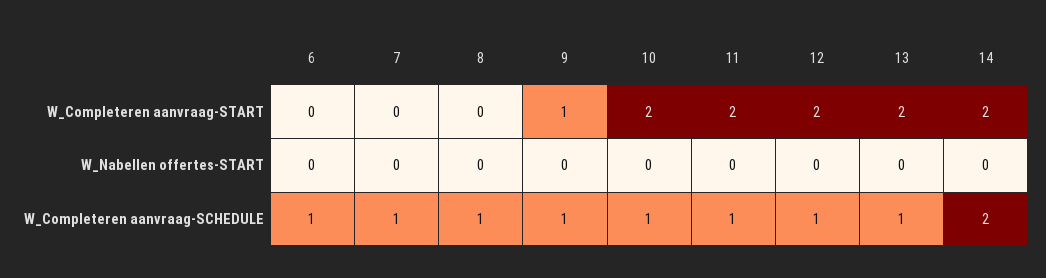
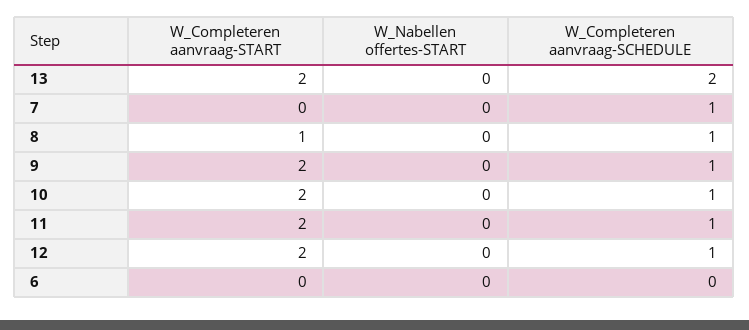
  {
    "6": {
      "W_Completeren aanvraag-START": 0,
      "W_Nabellen offertes-START": 0,
-     "W_Completeren aanvraag-SCHEDULE": 1
+     "W_Completeren aanvraag-SCHEDULE": 0
    },
    "7": {
      "W_Completeren aanvraag-START": 0,
      "W_Nabellen offertes-START": 0,
      "W_Completeren aanvraag-SCHEDULE": 1
    },
    "8": {
-     "W_Completeren aanvraag-START": 0,
+     "W_Completeren aanvraag-START": 1,
      "W_Nabellen offertes-START": 0,
      "W_Completeren aanvraag-SCHEDULE": 1
    },
    "9": {
-     "W_Completeren aanvraag-START": 1,
+     "W_Completeren aanvraag-START": 2,
      "W_Nabellen offertes-START": 0,
      "W_Completeren aanvraag-SCHEDULE": 1
    },
    "10": {
      "W_Completeren aanvraag-START": 2,
      "W_Nabellen offertes-START": 0,
      "W_Completeren aanvraag-SCHEDULE": 1
    },
    "11": {
      "W_Completeren aanvraag-START": 2,
      "W_Nabellen offertes-START": 0,
      "W_Completeren aanvraag-SCHEDULE": 1
    },
    "12": {
      "W_Completeren aanvraag-START": 2,
      "W_Nabellen offertes-START": 0,
      "W_Completeren aanvraag-SCHEDULE": 1
    },
    "13": {
      "W_Completeren aanvraag-START": 2,
      "W_Nabellen offertes-START": 0,
-     "W_Completeren aanvraag-SCHEDULE": 1
+     "W_Completeren aanvraag-SCHEDULE": 2
-   },
+   }
-   "14": {
-     "W_Completeren aanvraag-START": 2,
-     "W_Nabellen offertes-START": 0,
-     "W_Completeren aanvraag-SCHEDULE": 2
-   }
  }

